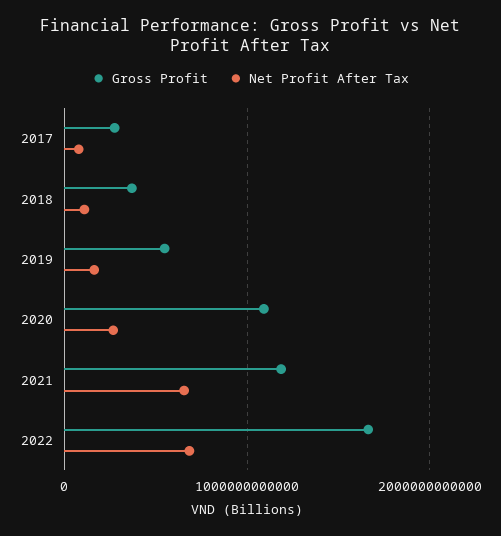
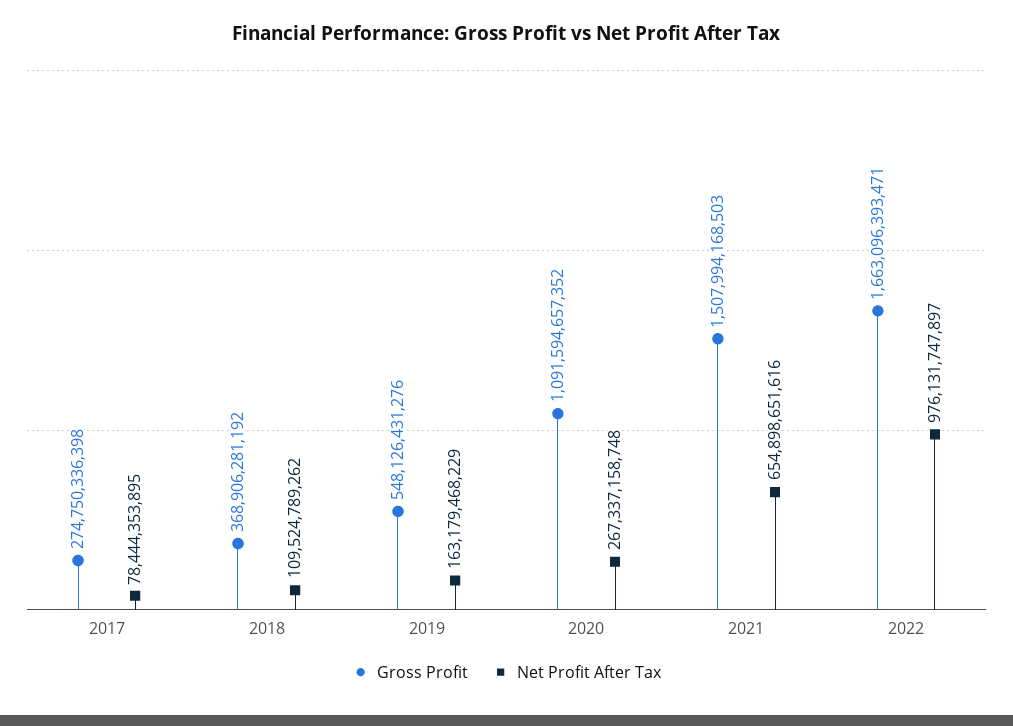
  {
    "Gross Profit": {
      "2017": 274750336398,
      "2018": 368906281192,
      "2019": 548126431276,
      "2020": 1091594657352,
-     "2021": 1200000000000,
+     "2021": 1507994168503,
      "2022": 1663096393471
    },
    "Net Profit After Tax": {
      "2017": 78444353895,
      "2018": 109524789262,
      "2019": 163179468229,
      "2020": 267337158748,
      "2021": 654898651616,
-     "2022": 700000000000
+     "2022": 976131747897
    }
  }

